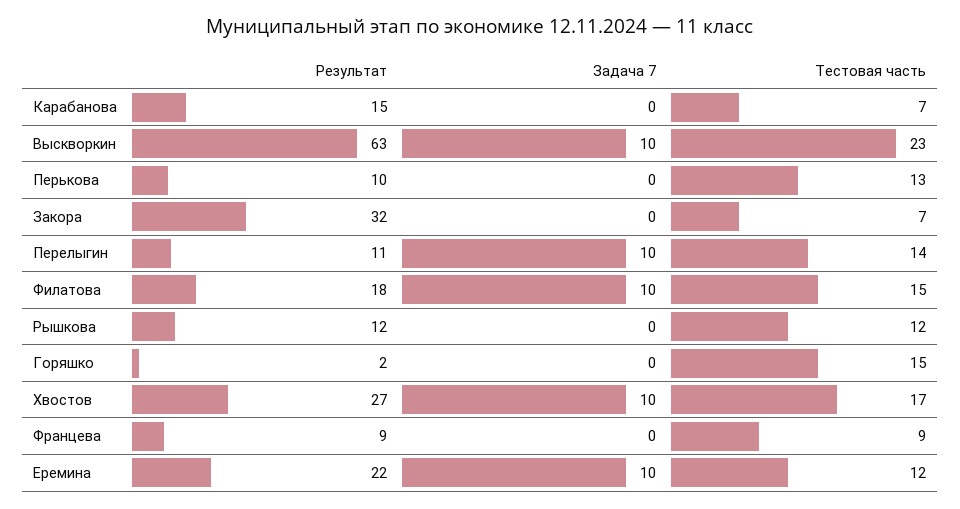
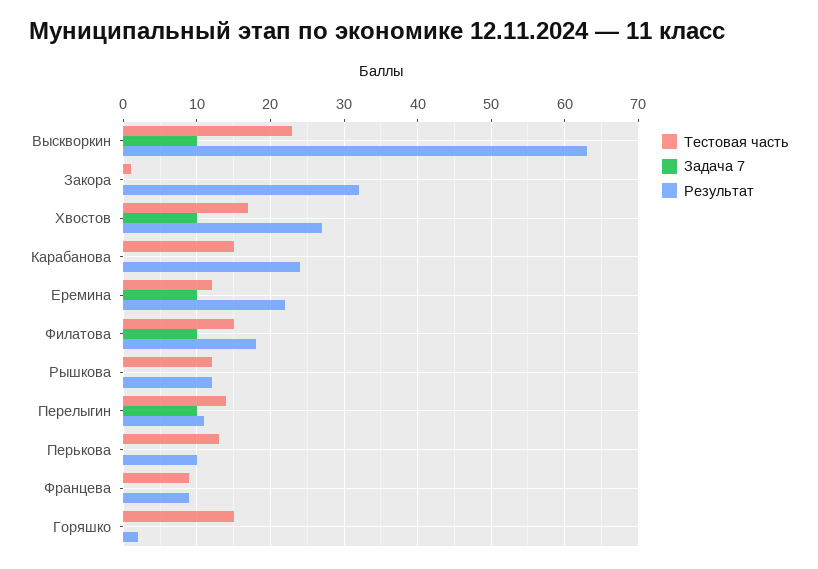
  {
    "Результат": {
-     "Карабанова": 15,
+     "Карабанова": 24,
      "Выскворкин": 63,
      "Перькова": 10,
      "Закора": 32,
      "Перелыгин": 11,
      "Филатова": 18,
      "Рышкова": 12,
      "Горяшко": 2,
      "Хвостов": 27,
      "Францева": 9,
      "Еремина": 22
    },
    "Задача 7": {
      "Карабанова": 0,
      "Выскворкин": 10,
      "Перькова": 0,
      "Закора": 0,
      "Перелыгин": 10,
      "Филатова": 10,
      "Рышкова": 0,
      "Горяшко": 0,
      "Хвостов": 10,
      "Францева": 0,
      "Еремина": 10
    },
    "Тестовая часть": {
-     "Карабанова": 7,
+     "Карабанова": 15,
      "Выскворкин": 23,
      "Перькова": 13,
-     "Закора": 7,
+     "Закора": 1,
      "Перелыгин": 14,
      "Филатова": 15,
      "Рышкова": 12,
      "Горяшко": 15,
      "Хвостов": 17,
      "Францева": 9,
      "Еремина": 12
    }
  }

